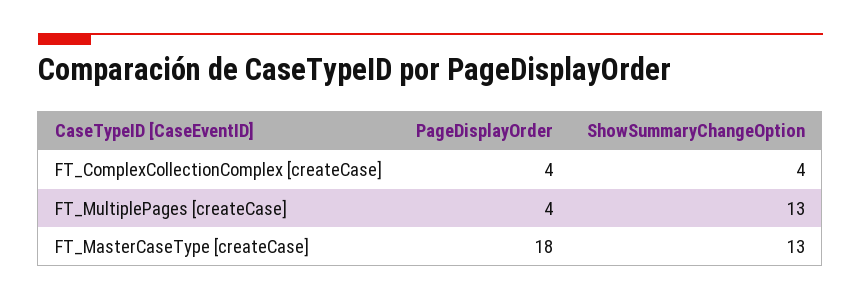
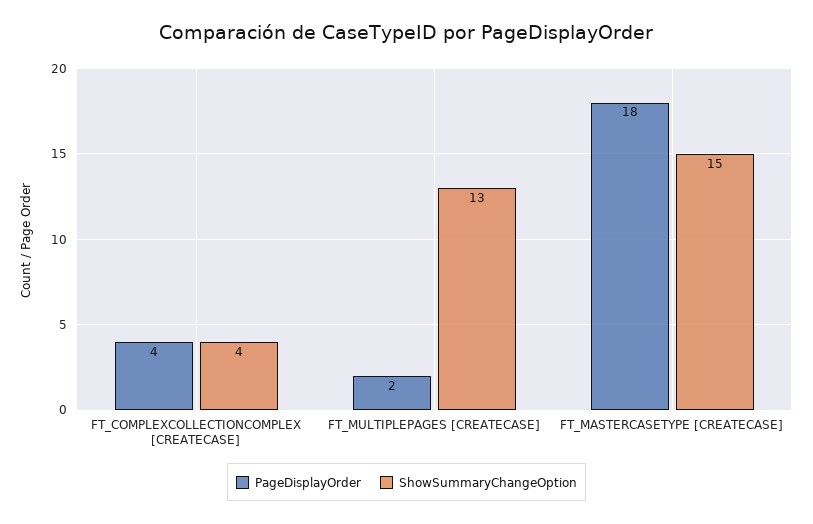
  {
    "PageDisplayOrder": {
      "FT_ComplexCollectionComplex [createCase]": 4,
-     "FT_MultiplePages [createCase]": 4,
+     "FT_MultiplePages [createCase]": 2,
      "FT_MasterCaseType [createCase]": 18
    },
    "ShowSummaryChangeOption": {
      "FT_ComplexCollectionComplex [createCase]": 4,
      "FT_MultiplePages [createCase]": 13,
-     "FT_MasterCaseType [createCase]": 13
+     "FT_MasterCaseType [createCase]": 15
    }
  }

